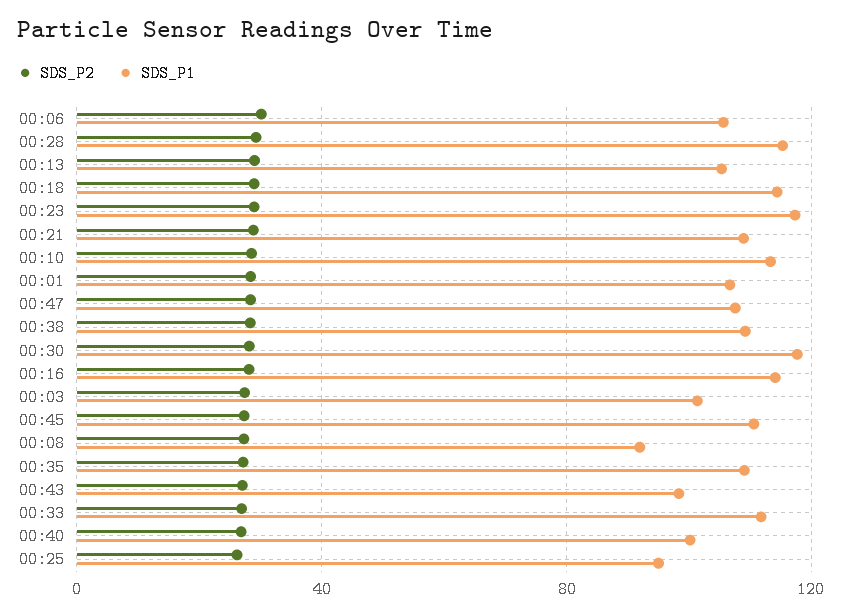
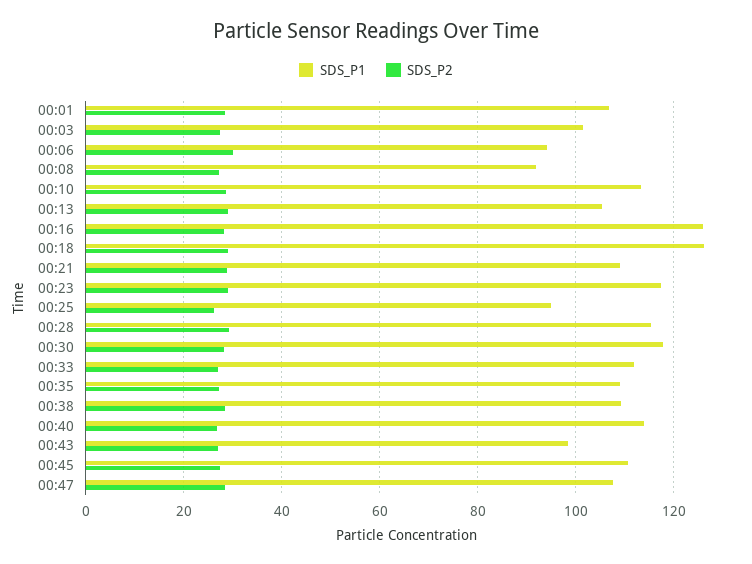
  {
    "SDS_P2": {
      "00:06": 30,
      "00:28": 30,
      "00:13": 30,
      "00:18": 28,
      "00:23": 28,
      "00:21": 28,
      "00:10": 28,
      "00:01": 28,
      "00:47": 28,
      "00:38": 28,
      "00:30": 28,
      "00:16": 28,
      "00:03": 28,
      "00:45": 28,
      "00:08": 28,
      "00:35": 28,
      "00:43": 28,
      "00:33": 26,
      "00:40": 26,
      "00:25": 26
    },
    "SDS_P1": {
-     "00:06": 105,
+     "00:06": 94,
      "00:28": 116,
      "00:13": 106,
-     "00:18": 115,
+     "00:18": 126,
      "00:23": 118,
      "00:21": 108,
      "00:10": 114,
      "00:01": 106,
      "00:47": 108,
      "00:38": 110,
      "00:30": 118,
-     "00:16": 115,
+     "00:16": 126,
      "00:03": 102,
      "00:45": 110,
      "00:08": 92,
      "00:35": 110,
      "00:43": 98,
      "00:33": 112,
-     "00:40": 100,
+     "00:40": 114,
      "00:25": 96
    }
  }

